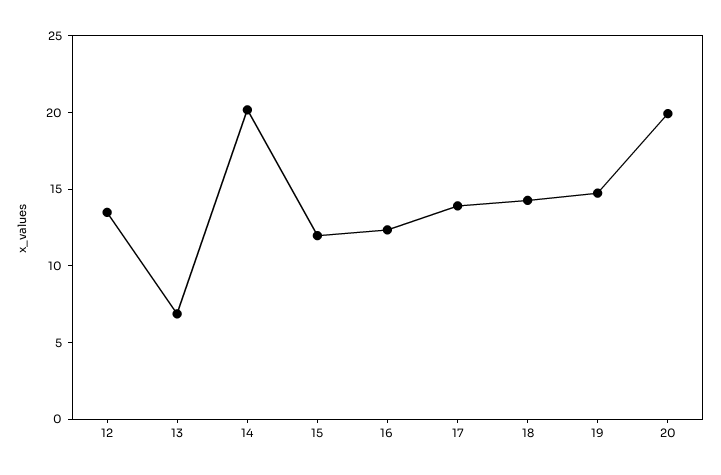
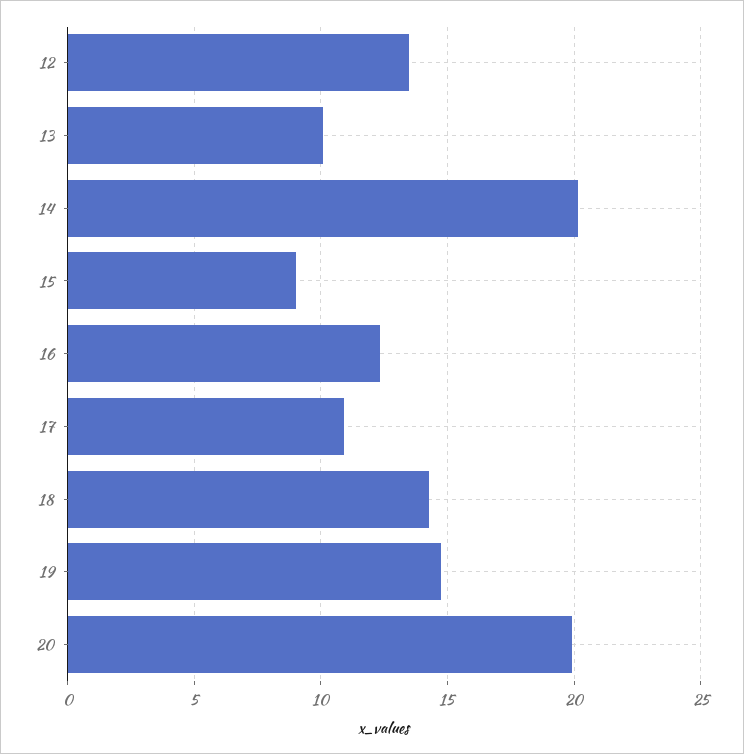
  {
    "12": 13.5,
-   "13": 7,
+   "13": 10,
    "14": 20,
-   "15": 12,
+   "15": 9,
    "16": 12.5,
-   "17": 14,
+   "17": 11,
    "18": 14.5,
    "19": 14.5,
    "20": 20
  }

